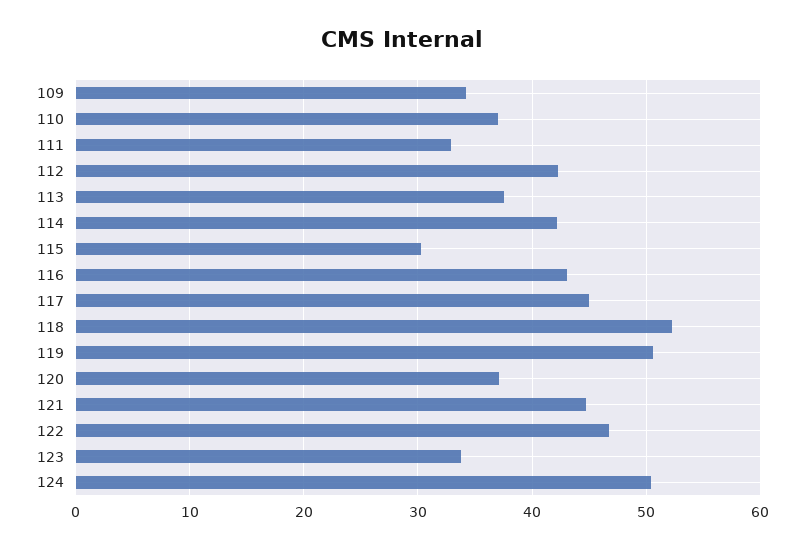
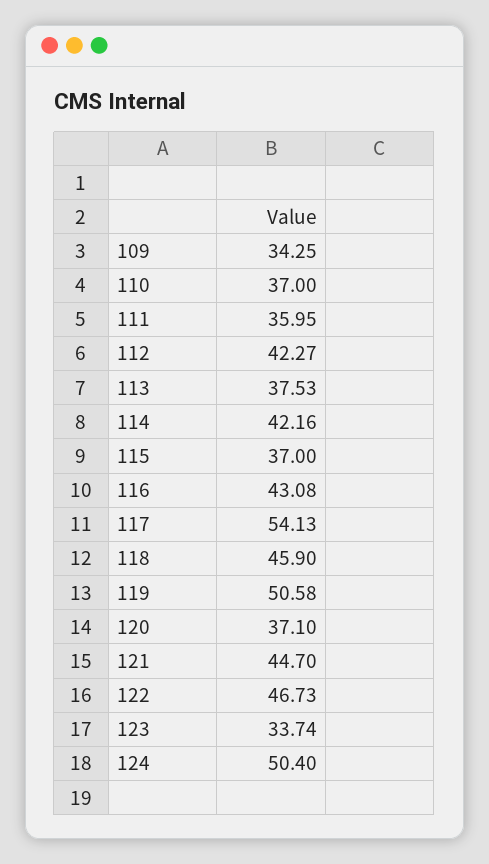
  {
    "109": 34.25,
    "110": 37,
-   "111": 33,
+   "111": 35.95,
    "112": 42.27,
    "113": 37.53,
    "114": 42.16,
-   "115": 30,
+   "115": 37,
    "116": 43.08,
-   "117": 45,
+   "117": 54.13,
-   "118": 52,
+   "118": 45.9,
    "119": 50.58,
    "120": 37.1,
    "121": 44.7,
    "122": 46.73,
    "123": 33.74,
    "124": 50.4
  }

